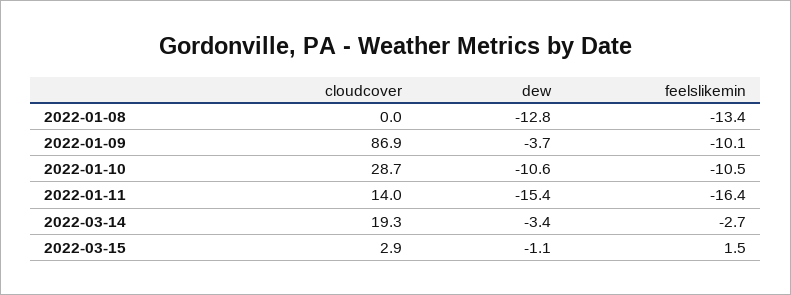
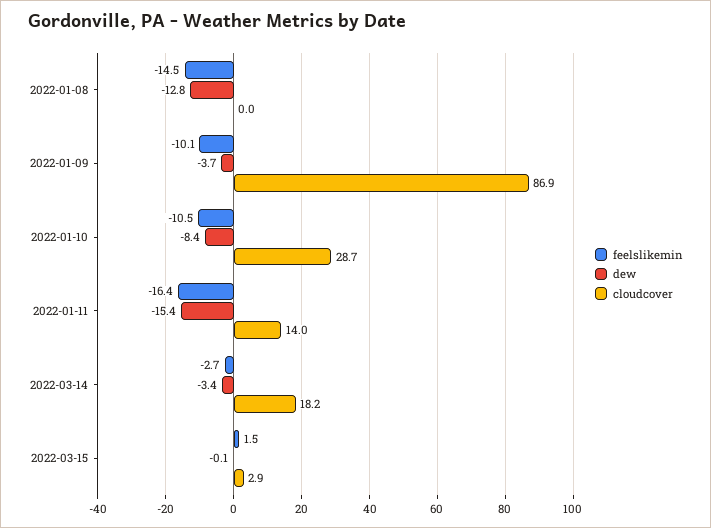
  {
    "cloudcover": {
      "2022-01-08": 0,
      "2022-01-09": 86.9,
      "2022-01-10": 28.7,
      "2022-01-11": 14,
-     "2022-03-14": 19.3,
+     "2022-03-14": 18.2,
      "2022-03-15": 2.9
    },
    "dew": {
      "2022-01-08": -12.8,
      "2022-01-09": -3.7,
-     "2022-01-10": -10.6,
+     "2022-01-10": -8.4,
      "2022-01-11": -15.4,
      "2022-03-14": -3.4,
-     "2022-03-15": -1.1
+     "2022-03-15": -0.1
    },
    "feelslikemin": {
-     "2022-01-08": -13.4,
+     "2022-01-08": -14.5,
      "2022-01-09": -10.1,
      "2022-01-10": -10.5,
      "2022-01-11": -16.4,
      "2022-03-14": -2.7,
      "2022-03-15": 1.5
    }
  }

